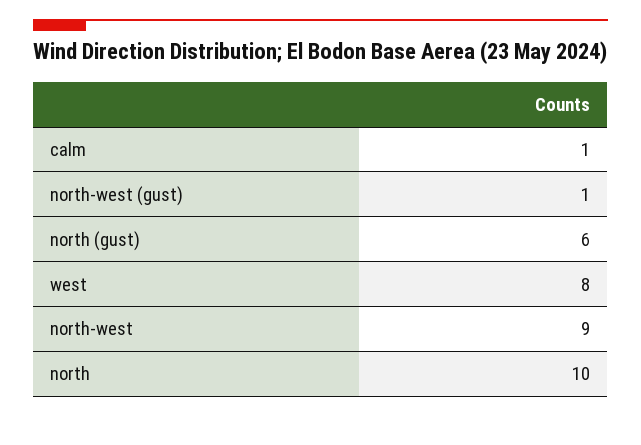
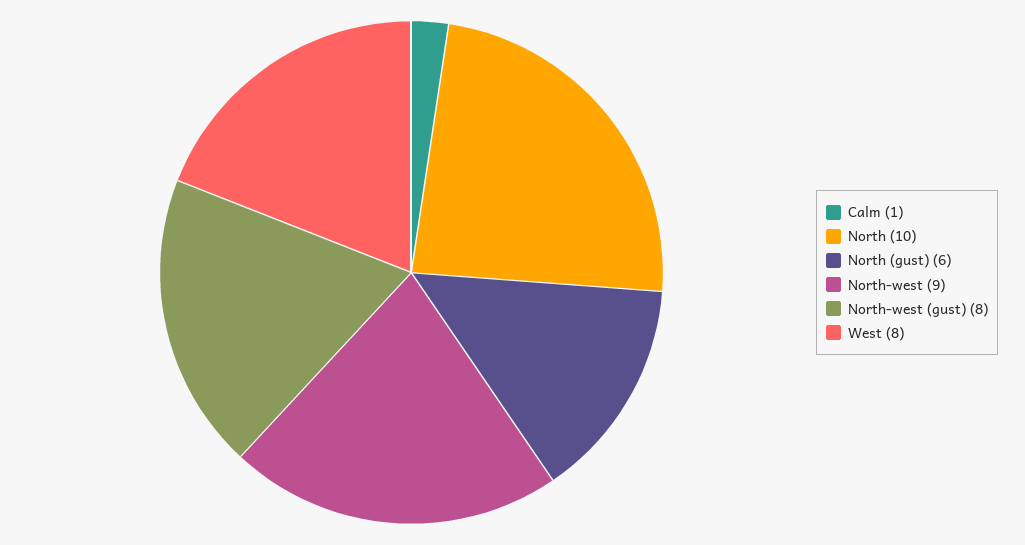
  {
    "calm": 1,
-   "north-west (gust)": 1,
+   "north-west (gust)": 8,
    "north (gust)": 6,
    "west": 8,
    "north-west": 9,
    "north": 10
  }

